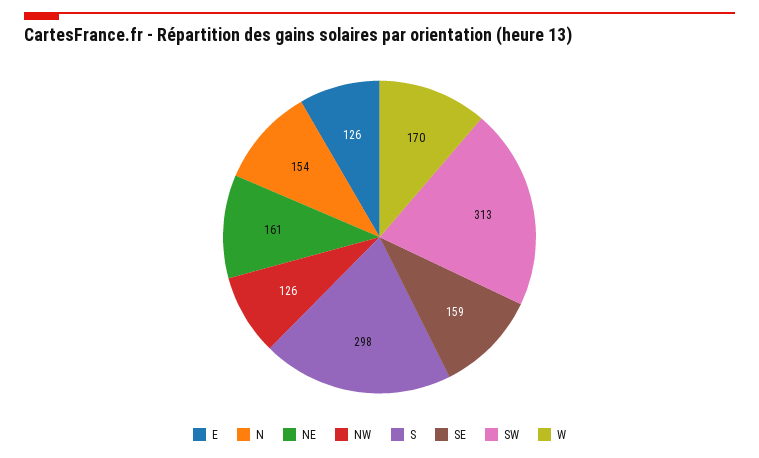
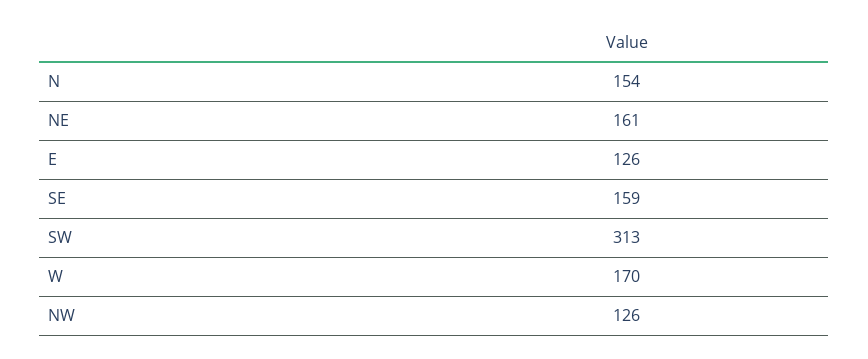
  {
    "E": 126,
    "N": 154,
    "NE": 161,
    "NW": 126,
-   "S": 298,
    "SE": 159,
    "SW": 313,
    "W": 170
  }

